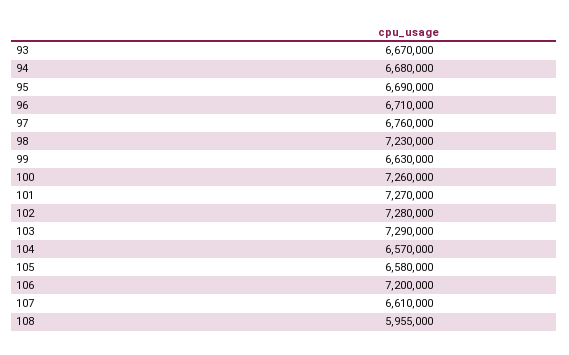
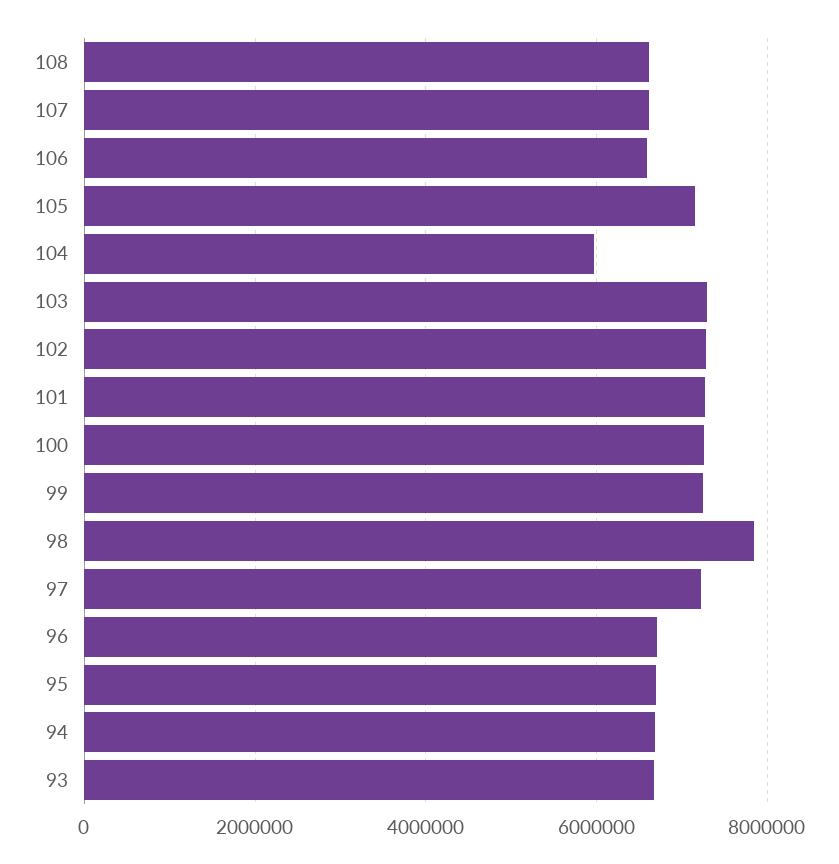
  {
    "93": 6670000,
    "94": 6680000,
    "95": 6690000,
    "96": 6710000,
-   "97": 6760000,
+   "97": 7200000,
-   "98": 7230000,
+   "98": 7800000,
-   "99": 6630000,
+   "99": 7200000,
    "100": 7260000,
    "101": 7270000,
    "102": 7280000,
    "103": 7290000,
-   "104": 6570000,
+   "104": 6000000,
-   "105": 6580000,
+   "105": 7200000,
-   "106": 7200000,
+   "106": 6600000,
    "107": 6610000,
-   "108": 5955000
+   "108": 6600000
  }

